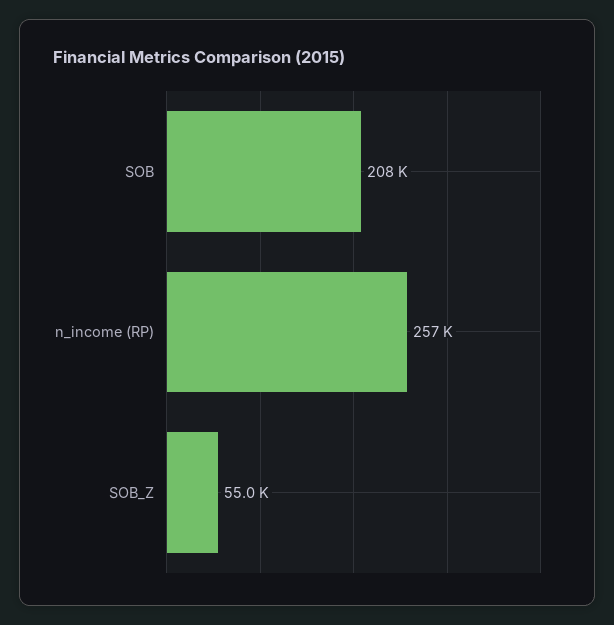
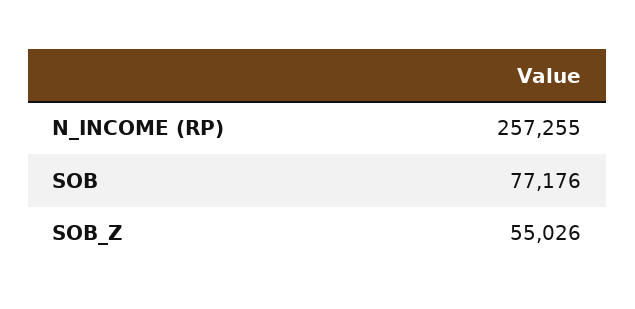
  {
-   "SOB": 208000,
+   "SOB": 77176,
    "n_income (RP)": 257255,
    "SOB_Z": 55026
  }

